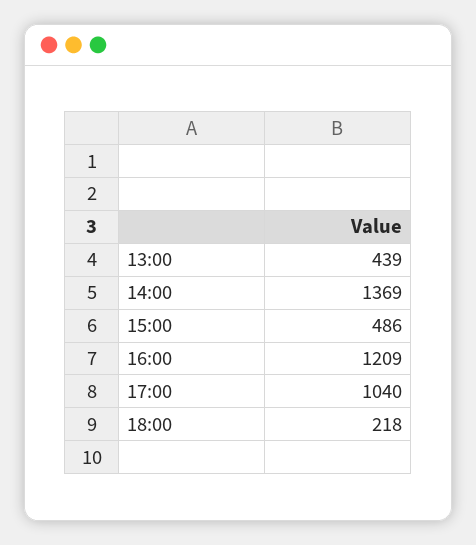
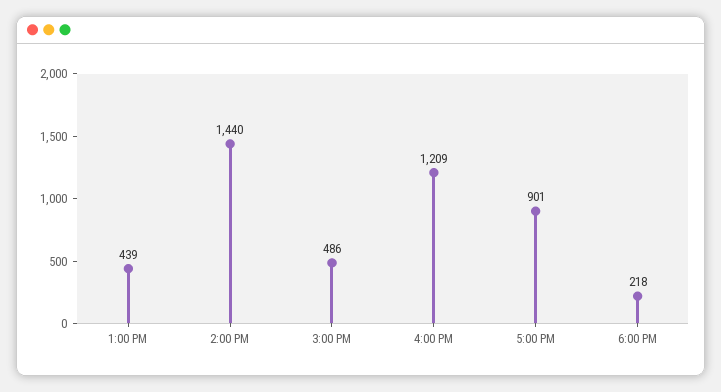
  {
    "13:00": 439,
-   "14:00": 1369,
+   "14:00": 1440,
    "15:00": 486,
    "16:00": 1209,
-   "17:00": 1040,
+   "17:00": 901,
    "18:00": 218
  }

